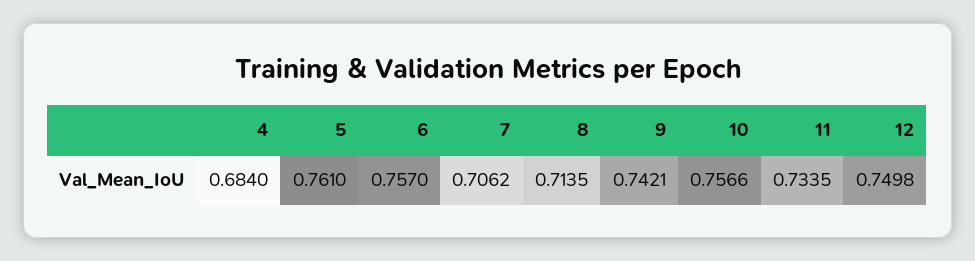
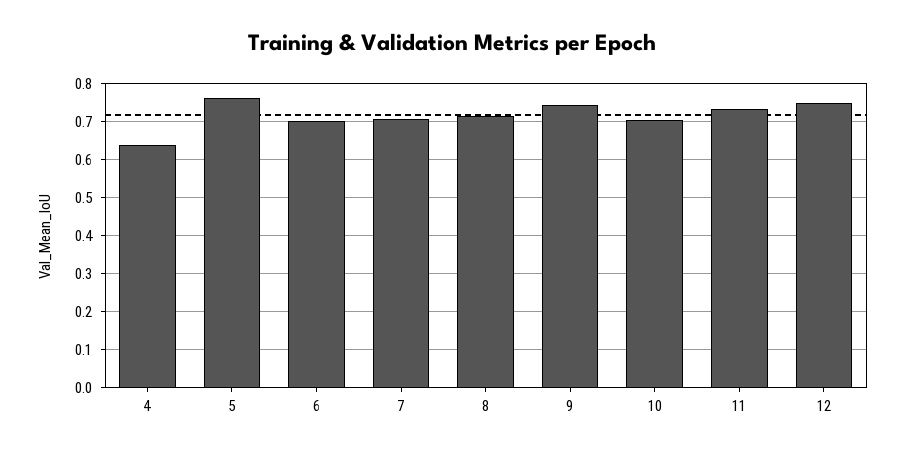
  {
-   "4": 0.684,
+   "4": 0.64,
    "5": 0.761,
-   "6": 0.757,
+   "6": 0.7,
    "7": 0.7062,
    "8": 0.7135,
    "9": 0.7421,
-   "10": 0.7566,
+   "10": 0.7,
    "11": 0.7335,
    "12": 0.7498
  }

